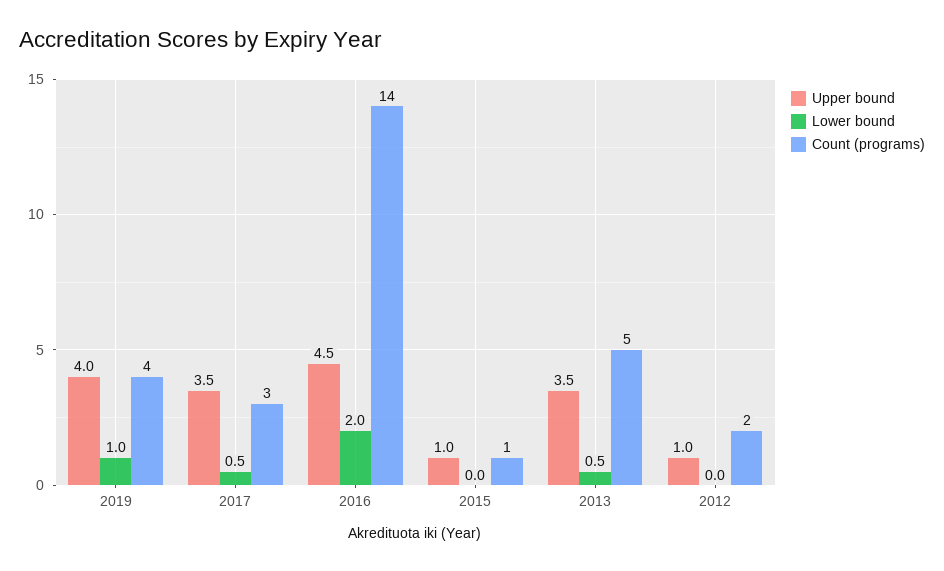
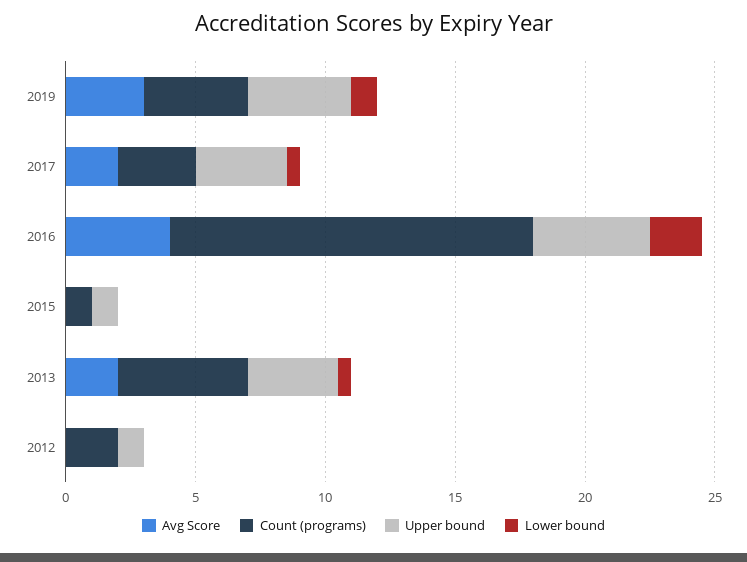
  {
    "Upper bound": {
      "2019": 4,
      "2017": 3.5,
      "2016": 4.5,
      "2015": 1,
      "2013": 3.5,
      "2012": 1
    },
    "Lower bound": {
      "2019": 1,
      "2017": 0.5,
      "2016": 2,
      "2015": 0,
      "2013": 0.5,
      "2012": 0
    },
    "Count (programs)": {
      "2019": 4,
      "2017": 3,
      "2016": 14,
      "2015": 1,
      "2013": 5,
      "2012": 2
-   }
+   },
+   "Avg Score": {
+     "2019": 3,
+     "2017": 2,
+     "2016": 4,
+     "2015": 0,
+     "2013": 2,
+     "2012": 0
+   }
  }

